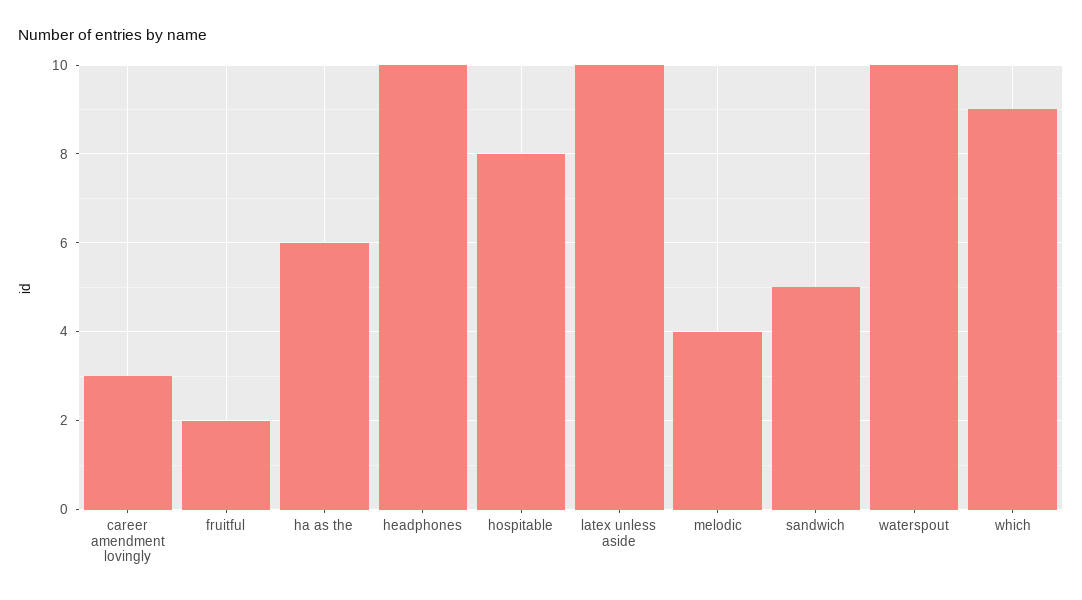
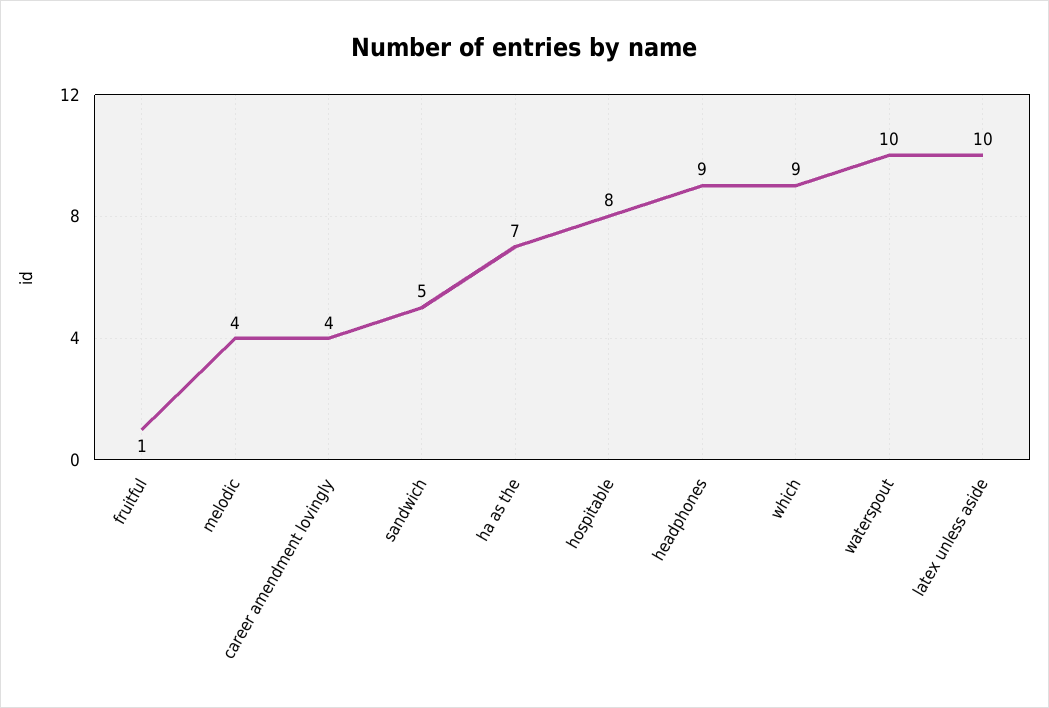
  {
-   "career amendment lovingly": 3,
+   "career amendment lovingly": 4,
-   "fruitful": 2,
+   "fruitful": 1,
-   "ha as the": 6,
+   "ha as the": 7,
-   "headphones": 10,
+   "headphones": 9,
    "hospitable": 8,
    "latex unless aside": 10,
    "melodic": 4,
    "sandwich": 5,
    "waterspout": 10,
    "which": 9
  }

